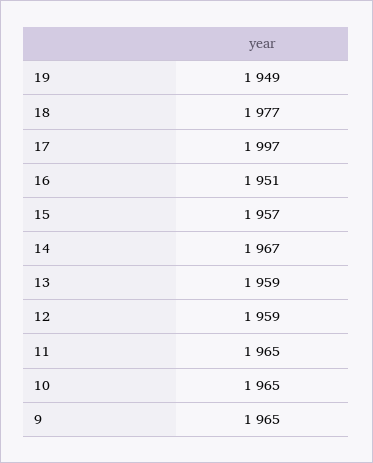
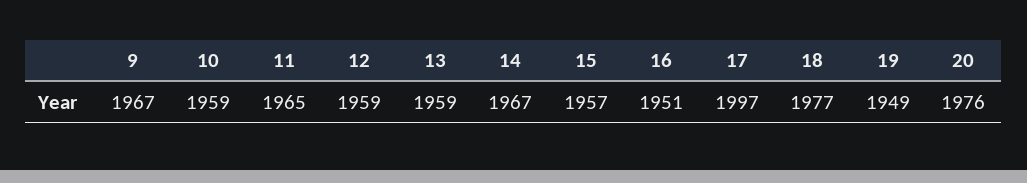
  {
    "19": 1949,
    "18": 1977,
    "17": 1997,
    "16": 1951,
    "15": 1957,
    "14": 1967,
    "13": 1959,
    "12": 1959,
    "11": 1965,
-   "10": 1965,
+   "10": 1959,
-   "9": 1965
+   "9": 1967,
+   "20": 1976
  }

